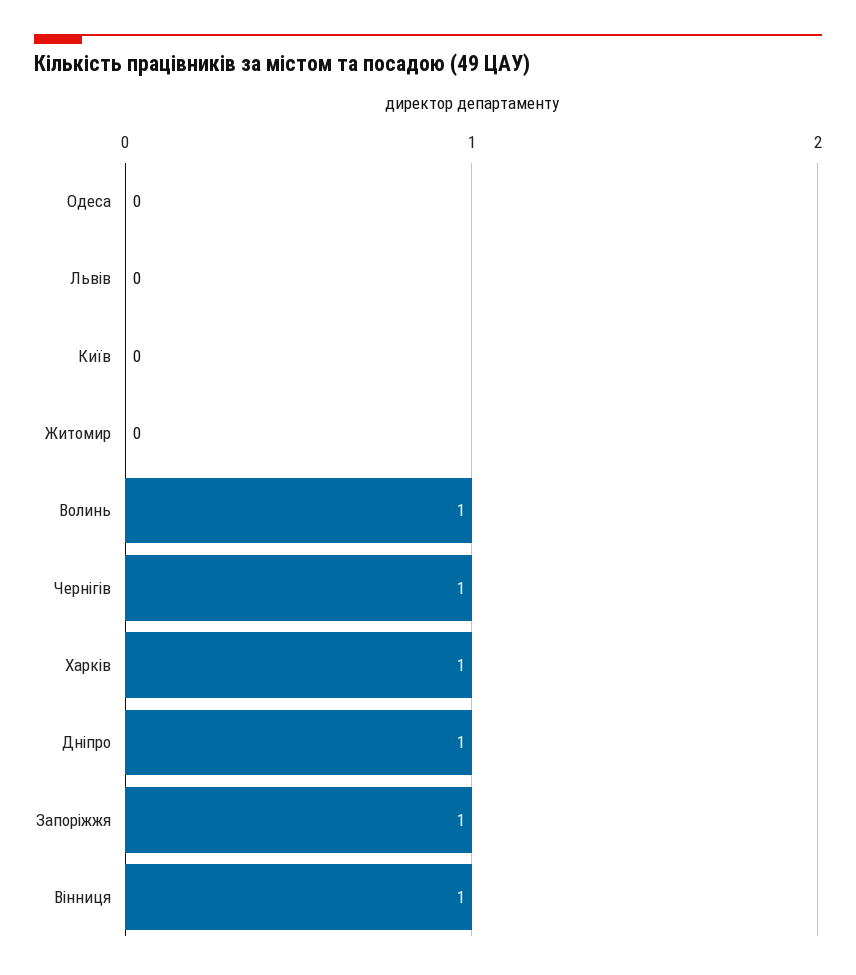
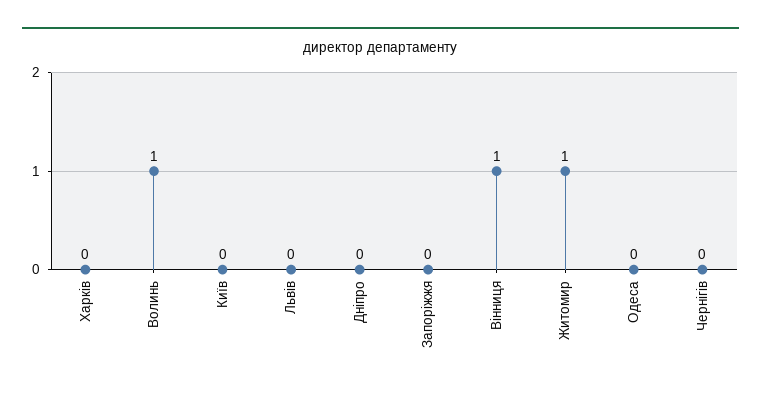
  {
    "Одеса": 0,
    "Львів": 0,
    "Київ": 0,
-   "Житомир": 0,
+   "Житомир": 1,
    "Волинь": 1,
-   "Чернігів": 1,
+   "Чернігів": 0,
-   "Харків": 1,
+   "Харків": 0,
-   "Дніпро": 1,
+   "Дніпро": 0,
-   "Запоріжжя": 1,
+   "Запоріжжя": 0,
    "Вінниця": 1
  }

